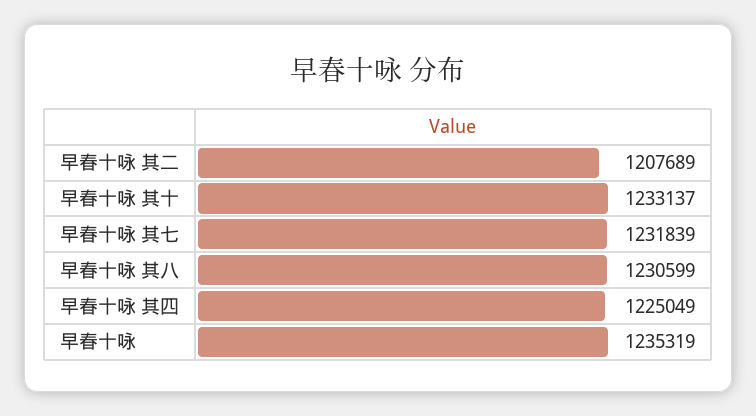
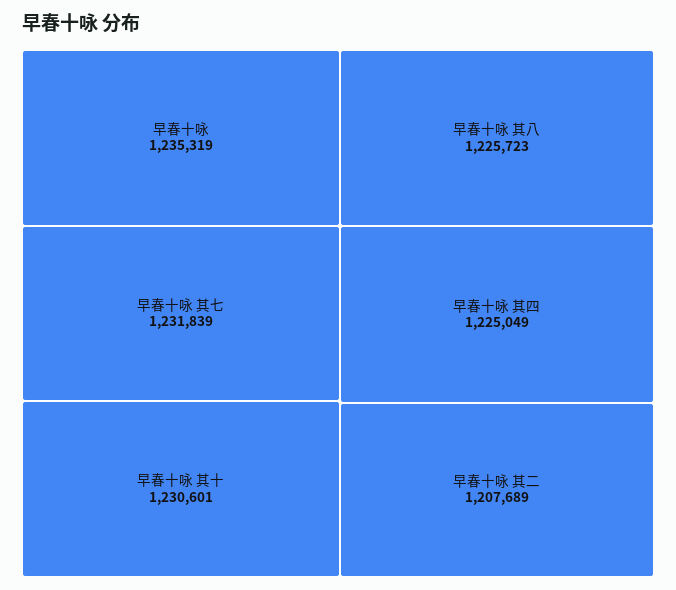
  {
    "早春十咏 其二": 1207689,
-   "早春十咏 其十": 1233137,
+   "早春十咏 其十": 1230601,
    "早春十咏 其七": 1231839,
-   "早春十咏 其八": 1230599,
+   "早春十咏 其八": 1225723,
    "早春十咏 其四": 1225049,
    "早春十咏": 1235319
  }

